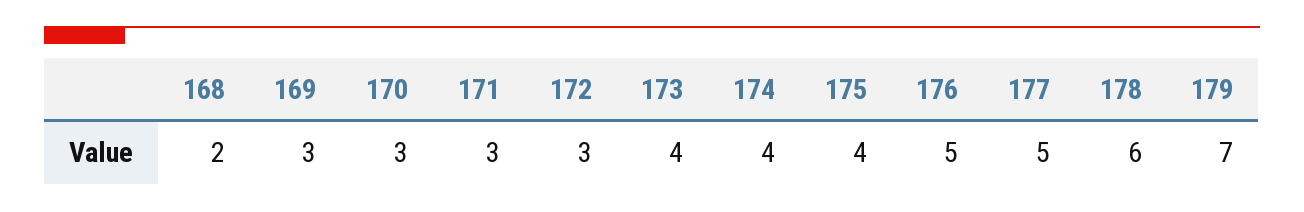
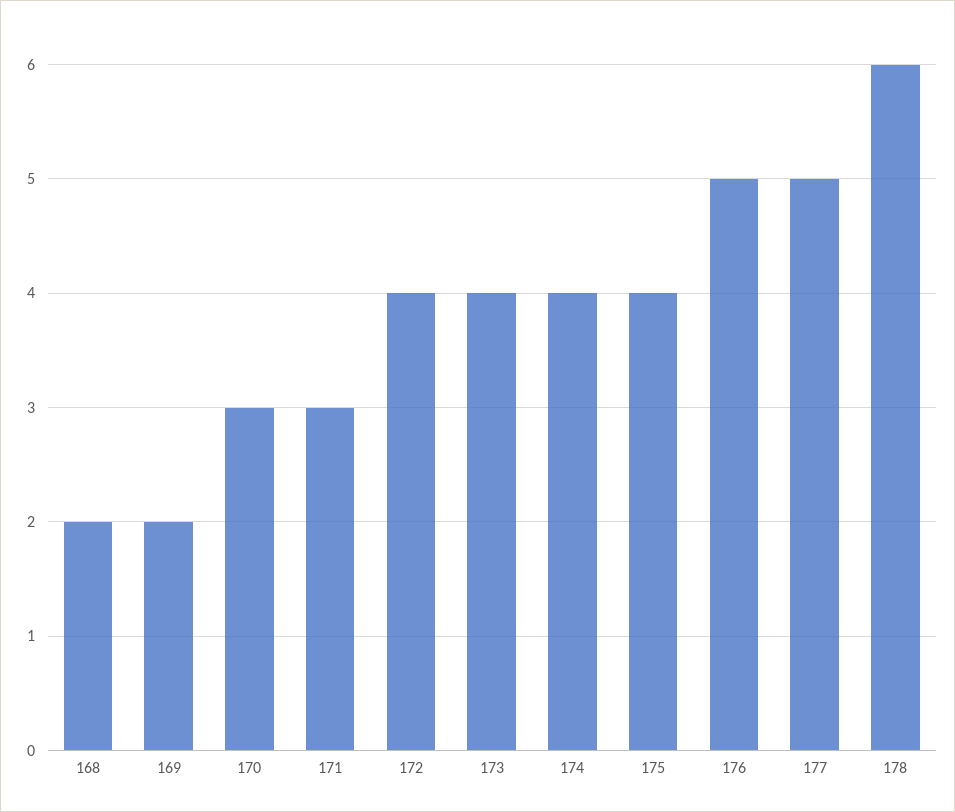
  {
    "168": 2,
-   "169": 3,
+   "169": 2,
    "170": 3,
    "171": 3,
-   "172": 3,
+   "172": 4,
    "173": 4,
    "174": 4,
    "175": 4,
    "176": 5,
    "177": 5,
-   "178": 6,
+   "178": 6
-   "179": 7
  }

